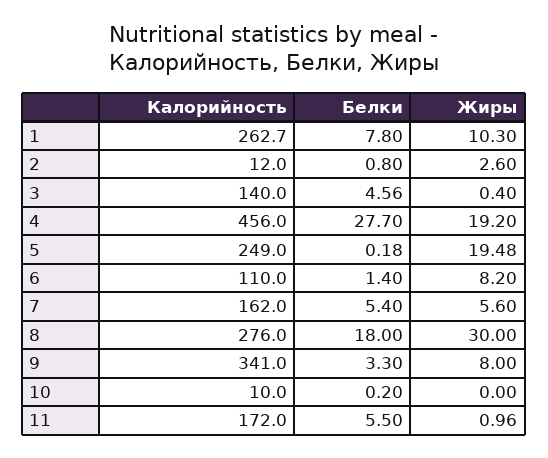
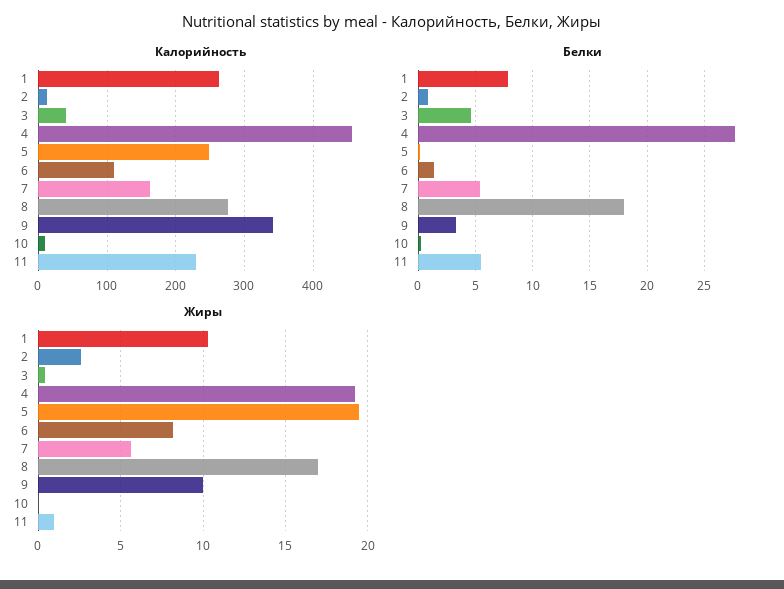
  {
    "Калорийность": {
      "1": 262.7,
      "2": 12,
-     "3": 140,
+     "3": 40,
      "4": 456,
      "5": 249,
      "6": 110,
      "7": 162,
      "8": 276,
      "9": 341,
      "10": 10,
-     "11": 172
+     "11": 230
    },
    "Белки": {
      "1": 7.8,
      "2": 0.8,
      "3": 4.56,
      "4": 27.7,
      "5": 0.18,
      "6": 1.4,
      "7": 5.4,
      "8": 18,
      "9": 3.3,
      "10": 0.2,
      "11": 5.5
    },
    "Жиры": {
      "1": 10.3,
      "2": 2.6,
      "3": 0.4,
      "4": 19.2,
      "5": 19.48,
      "6": 8.2,
      "7": 5.6,
-     "8": 30,
+     "8": 17,
-     "9": 8,
+     "9": 10,
      "10": 0,
      "11": 0.96
    }
  }

